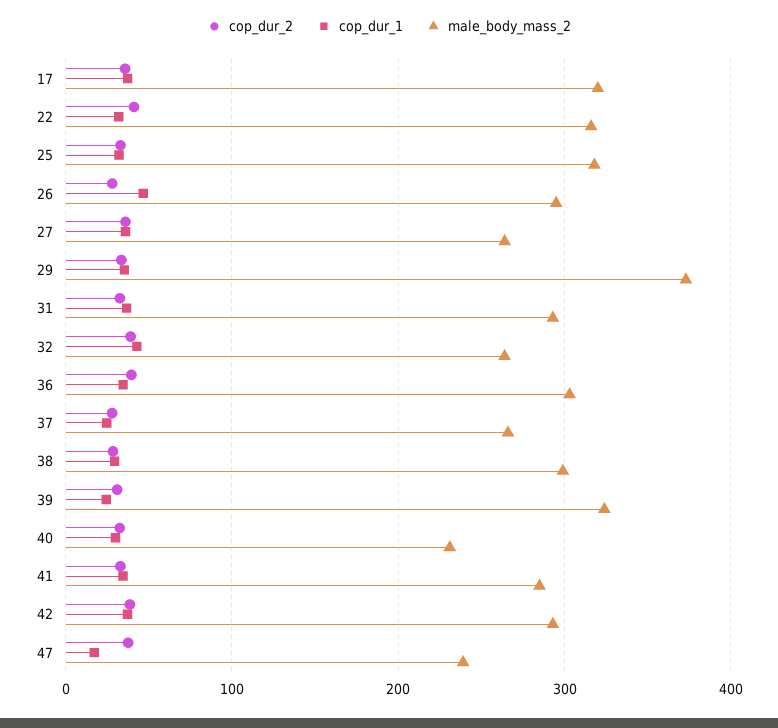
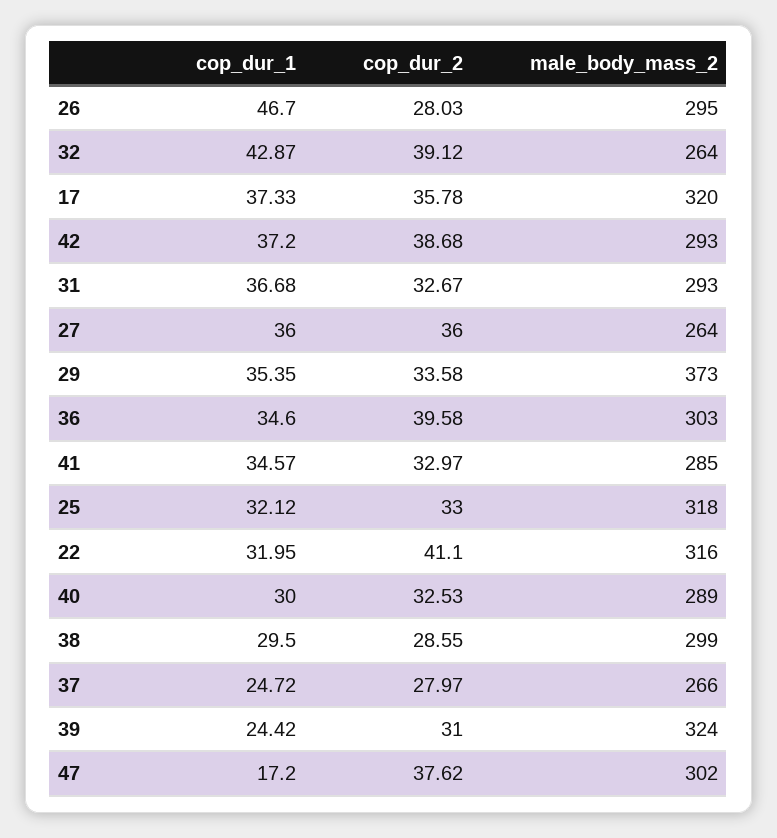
  {
    "cop_dur_2": {
      "17": 35.78,
      "22": 41.1,
      "25": 33,
      "26": 28.03,
      "27": 36,
      "29": 33.58,
      "31": 32.67,
      "32": 39.12,
      "36": 39.58,
      "37": 27.97,
      "38": 28.55,
      "39": 31,
      "40": 32.53,
      "41": 32.97,
      "42": 38.68,
      "47": 37.62
    },
    "cop_dur_1": {
      "17": 37.33,
      "22": 31.95,
      "25": 32.12,
      "26": 46.7,
      "27": 36,
      "29": 35.35,
      "31": 36.68,
      "32": 42.87,
      "36": 34.6,
      "37": 24.72,
      "38": 29.5,
      "39": 24.42,
      "40": 30,
      "41": 34.57,
      "42": 37.2,
      "47": 17.2
    },
    "male_body_mass_2": {
      "17": 320,
      "22": 316,
      "25": 318,
      "26": 295,
      "27": 264,
      "29": 373,
      "31": 293,
      "32": 264,
      "36": 303,
      "37": 266,
      "38": 299,
      "39": 324,
-     "40": 230,
+     "40": 289,
      "41": 285,
      "42": 293,
-     "47": 240
+     "47": 302
    }
  }

